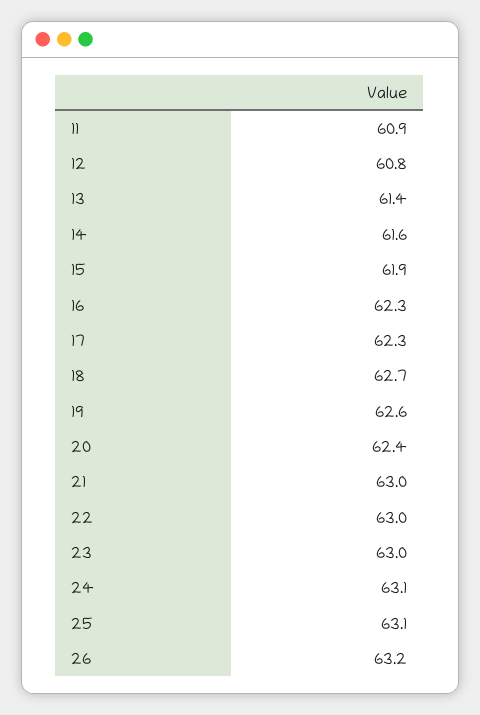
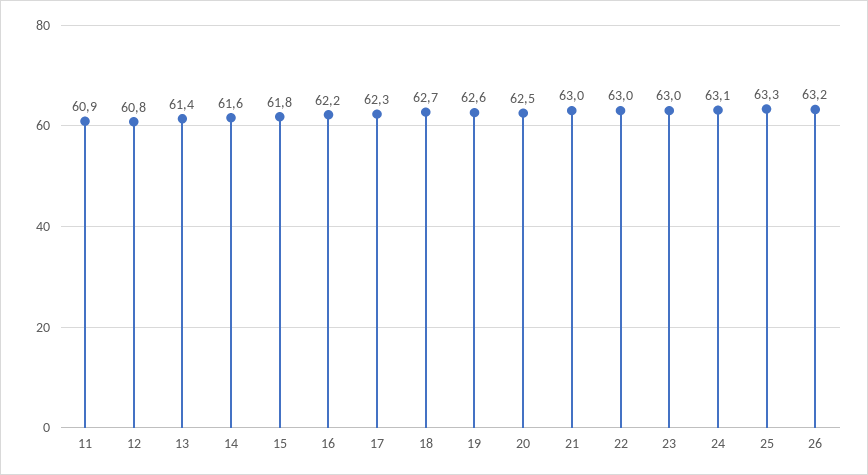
  {
    "11": 60.9,
    "12": 60.8,
    "13": 61.4,
    "14": 61.6,
-   "15": 61.9,
+   "15": 61.8,
-   "16": 62.3,
+   "16": 62.2,
    "17": 62.3,
    "18": 62.7,
    "19": 62.6,
-   "20": 62.4,
+   "20": 62.5,
    "21": 63,
    "22": 63,
    "23": 63,
    "24": 63.1,
-   "25": 63.1,
+   "25": 63.3,
    "26": 63.2
  }

